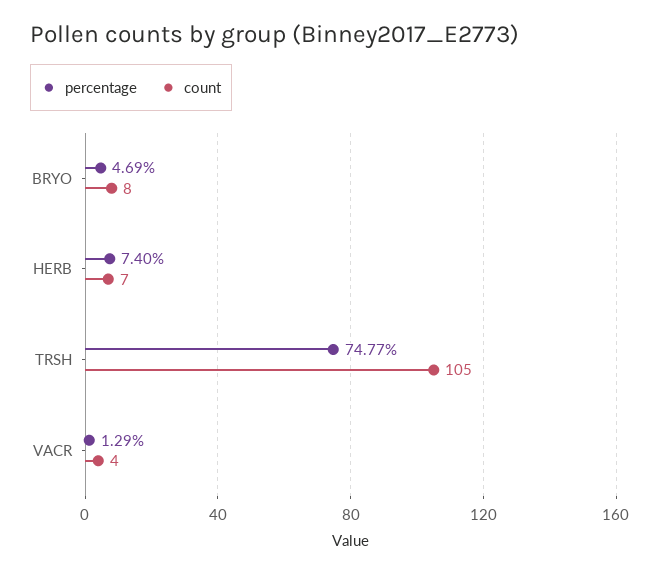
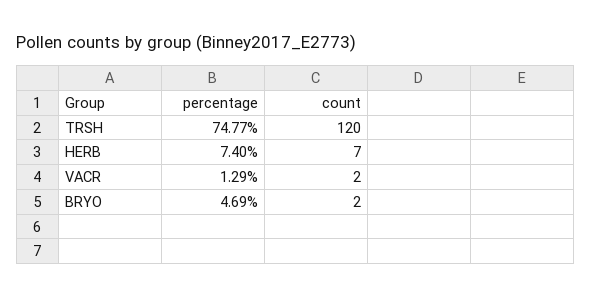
  {
    "percentage": {
      "BRYO": 4.69,
      "HERB": 7.4,
      "TRSH": 74.77,
      "VACR": 1.29
    },
    "count": {
-     "BRYO": 8,
+     "BRYO": 2,
      "HERB": 7,
-     "TRSH": 105,
+     "TRSH": 120,
-     "VACR": 4
+     "VACR": 2
    }
  }

